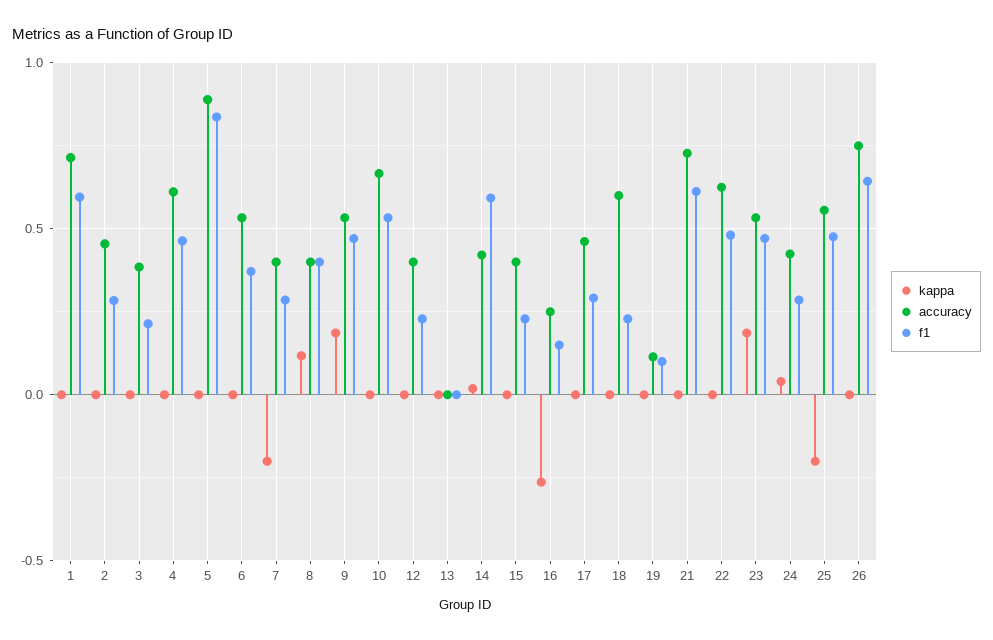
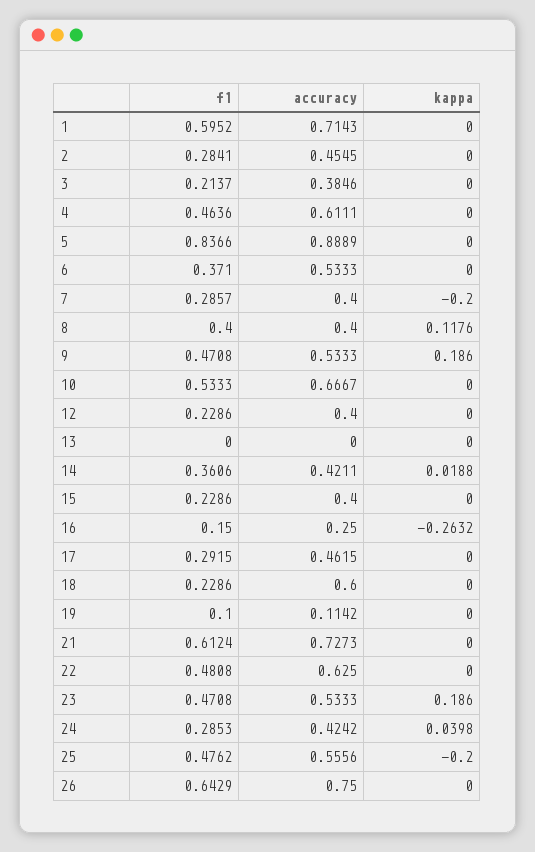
  {
    "kappa": {
      "1": 0,
      "2": 0,
      "3": 0,
      "4": 0,
      "5": 0,
      "6": 0,
      "7": -0.2,
      "8": 0.1176,
      "9": 0.186,
      "10": 0,
      "12": 0,
      "13": 0,
      "14": 0.0188,
      "15": 0,
      "16": -0.2632,
      "17": 0,
      "18": 0,
      "19": 0,
      "21": 0,
      "22": 0,
      "23": 0.186,
      "24": 0.0398,
      "25": -0.2,
      "26": 0
    },
    "accuracy": {
      "1": 0.7143,
      "2": 0.4545,
      "3": 0.3846,
      "4": 0.6111,
      "5": 0.8889,
      "6": 0.5333,
      "7": 0.4,
      "8": 0.4,
      "9": 0.5333,
      "10": 0.6667,
      "12": 0.4,
      "13": 0,
      "14": 0.4211,
      "15": 0.4,
      "16": 0.25,
      "17": 0.4615,
      "18": 0.6,
      "19": 0.1142,
      "21": 0.7273,
      "22": 0.625,
      "23": 0.5333,
      "24": 0.4242,
      "25": 0.5556,
      "26": 0.75
    },
    "f1": {
      "1": 0.5952,
      "2": 0.2841,
      "3": 0.2137,
      "4": 0.4636,
      "5": 0.8366,
      "6": 0.371,
      "7": 0.2857,
      "8": 0.4,
      "9": 0.4708,
      "10": 0.5333,
      "12": 0.2286,
      "13": 0,
-     "14": 0.6,
+     "14": 0.3606,
      "15": 0.2286,
      "16": 0.15,
      "17": 0.2915,
      "18": 0.2286,
      "19": 0.1,
      "21": 0.6124,
      "22": 0.4808,
      "23": 0.4708,
      "24": 0.2853,
      "25": 0.4762,
      "26": 0.6429
    }
  }

